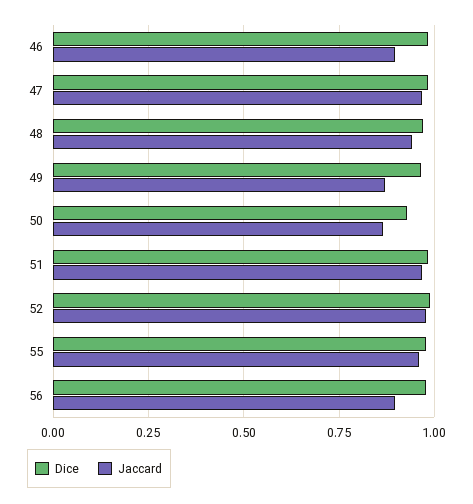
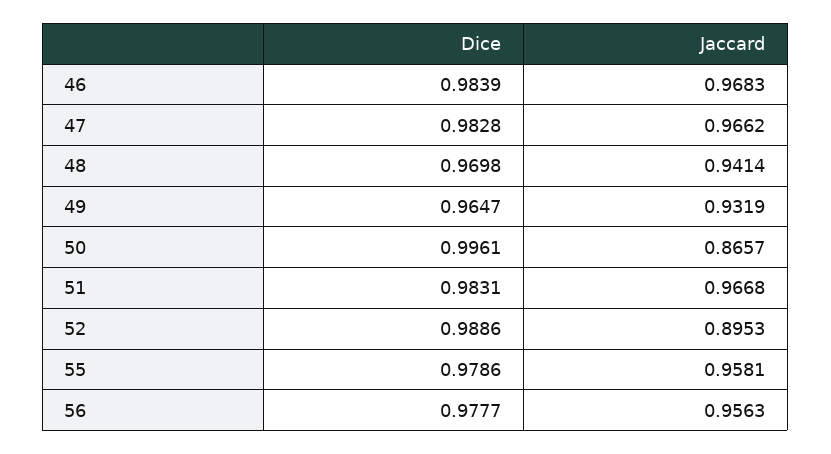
  {
    "Dice": {
      "46": 0.9839,
      "47": 0.9828,
      "48": 0.9698,
      "49": 0.9647,
-     "50": 0.925,
+     "50": 0.9961,
      "51": 0.9831,
      "52": 0.9886,
      "55": 0.9786,
      "56": 0.9777
    },
    "Jaccard": {
-     "46": 0.9,
+     "46": 0.9683,
      "47": 0.9662,
      "48": 0.9414,
-     "49": 0.875,
+     "49": 0.9319,
      "50": 0.8657,
      "51": 0.9668,
-     "52": 0.975,
+     "52": 0.8953,
      "55": 0.9581,
-     "56": 0.9
+     "56": 0.9563
    }
  }

